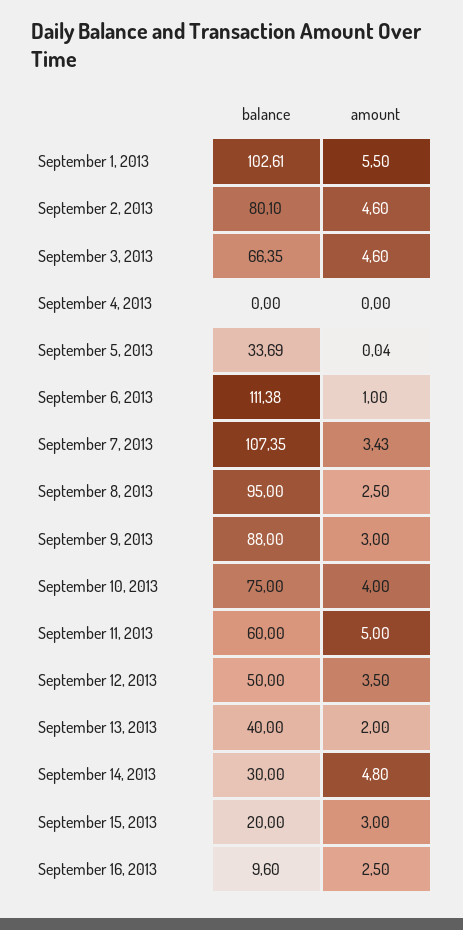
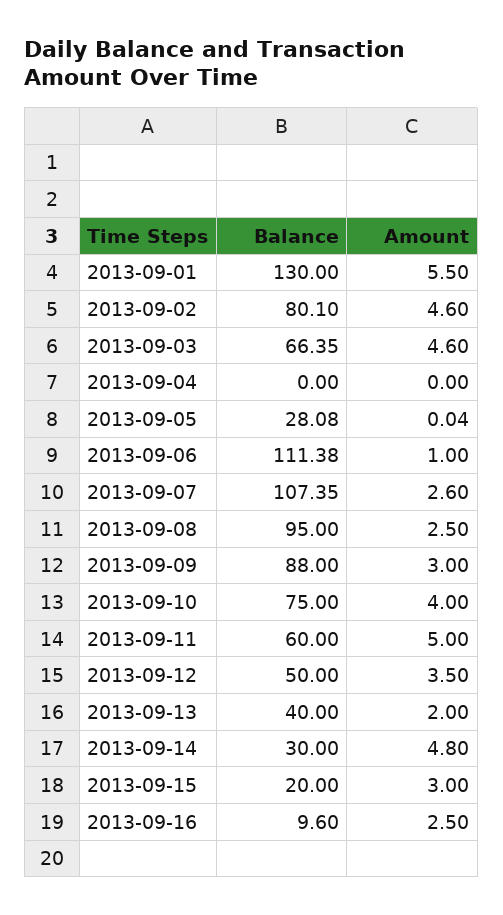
  {
    "balance": {
-     "September 1, 2013": 102.61,
+     "September 1, 2013": 130,
      "September 2, 2013": 80.1,
      "September 3, 2013": 66.35,
      "September 4, 2013": 0,
-     "September 5, 2013": 33.69,
+     "September 5, 2013": 28.08,
      "September 6, 2013": 111.38,
      "September 7, 2013": 107.35,
      "September 8, 2013": 95,
      "September 9, 2013": 88,
      "September 10, 2013": 75,
      "September 11, 2013": 60,
      "September 12, 2013": 50,
      "September 13, 2013": 40,
      "September 14, 2013": 30,
      "September 15, 2013": 20,
      "September 16, 2013": 9.6
    },
    "amount": {
      "September 1, 2013": 5.5,
      "September 2, 2013": 4.6,
      "September 3, 2013": 4.6,
      "September 4, 2013": 0,
      "September 5, 2013": 0.04,
      "September 6, 2013": 1,
-     "September 7, 2013": 3.43,
+     "September 7, 2013": 2.6,
      "September 8, 2013": 2.5,
      "September 9, 2013": 3,
      "September 10, 2013": 4,
      "September 11, 2013": 5,
      "September 12, 2013": 3.5,
      "September 13, 2013": 2,
      "September 14, 2013": 4.8,
      "September 15, 2013": 3,
      "September 16, 2013": 2.5
    }
  }

